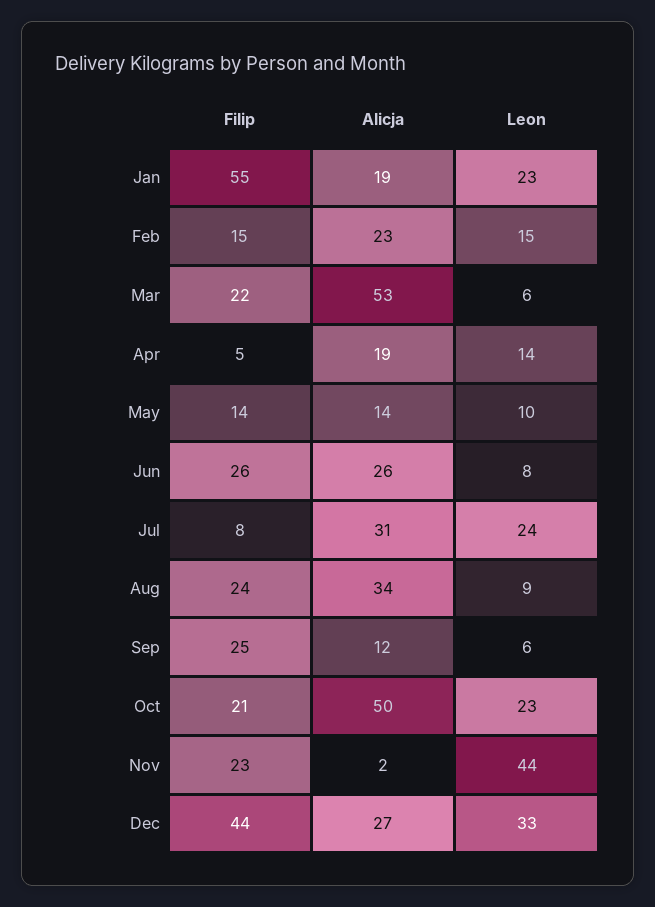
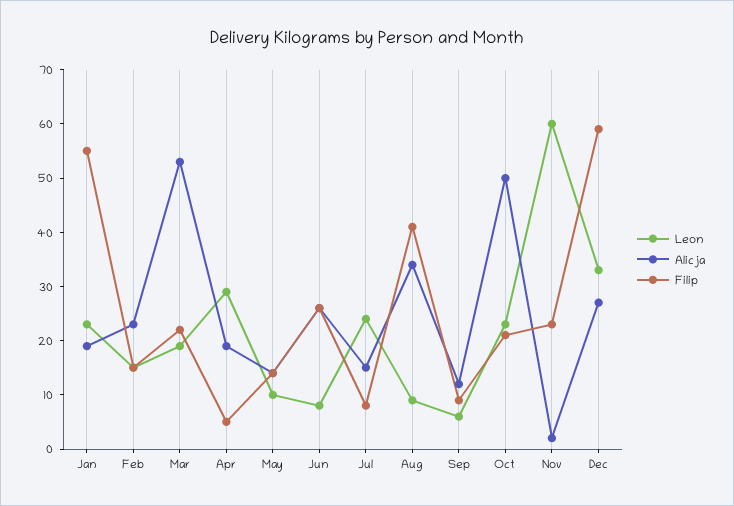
  {
    "Filip": {
      "Jan": 55,
      "Feb": 15,
      "Mar": 22,
      "Apr": 5,
      "May": 14,
      "Jun": 26,
      "Jul": 8,
-     "Aug": 24,
+     "Aug": 40,
-     "Sep": 25,
+     "Sep": 10,
      "Oct": 21,
      "Nov": 23,
-     "Dec": 44
+     "Dec": 60
    },
    "Alicja": {
      "Jan": 19,
      "Feb": 23,
      "Mar": 53,
      "Apr": 19,
      "May": 14,
      "Jun": 26,
-     "Jul": 31,
+     "Jul": 15,
      "Aug": 34,
      "Sep": 12,
      "Oct": 50,
      "Nov": 2,
      "Dec": 27
    },
    "Leon": {
      "Jan": 23,
      "Feb": 15,
-     "Mar": 6,
+     "Mar": 20,
-     "Apr": 14,
+     "Apr": 30,
      "May": 10,
      "Jun": 8,
      "Jul": 24,
      "Aug": 9,
      "Sep": 6,
      "Oct": 23,
-     "Nov": 44,
+     "Nov": 60,
      "Dec": 33
    }
  }

